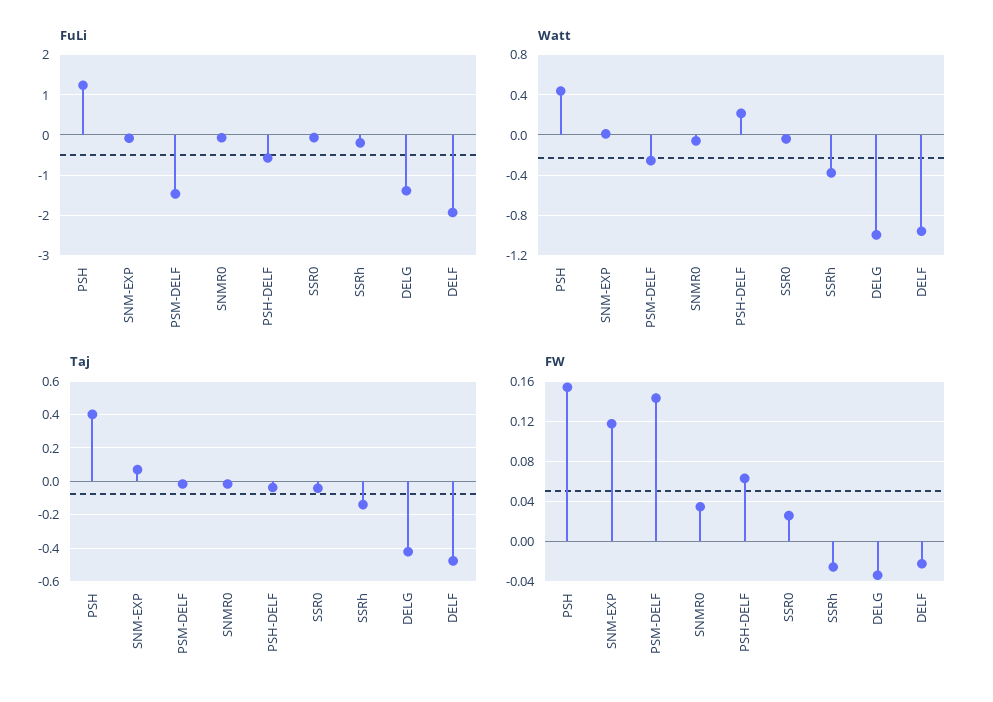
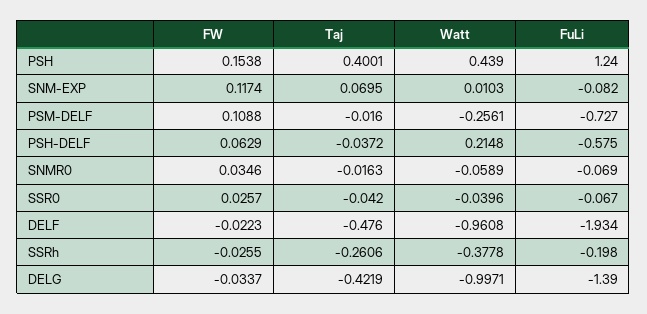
  {
    "FuLi": {
      "PSH": 1.24,
      "SNM-EXP": -0.082,
-     "PSM-DELF": -1.4,
+     "PSM-DELF": -0.727,
      "SNMR0": -0.069,
      "PSH-DELF": -0.575,
      "SSR0": -0.067,
      "SSRh": -0.198,
      "DELG": -1.39,
      "DELF": -1.934
    },
    "Watt": {
      "PSH": 0.439,
      "SNM-EXP": 0.0103,
      "PSM-DELF": -0.2561,
      "SNMR0": -0.0589,
      "PSH-DELF": 0.2148,
      "SSR0": -0.0396,
      "SSRh": -0.3778,
      "DELG": -0.9971,
      "DELF": -0.9608
    },
    "Taj": {
      "PSH": 0.4001,
      "SNM-EXP": 0.0695,
      "PSM-DELF": -0.016,
      "SNMR0": -0.0163,
      "PSH-DELF": -0.0372,
      "SSR0": -0.042,
-     "SSRh": -0.15,
+     "SSRh": -0.2606,
      "DELG": -0.4219,
      "DELF": -0.476
    },
    "FW": {
      "PSH": 0.1538,
      "SNM-EXP": 0.1174,
-     "PSM-DELF": 0.14,
+     "PSM-DELF": 0.1088,
      "SNMR0": 0.0346,
      "PSH-DELF": 0.0629,
      "SSR0": 0.0257,
      "SSRh": -0.0255,
      "DELG": -0.0337,
      "DELF": -0.0223
    }
  }

